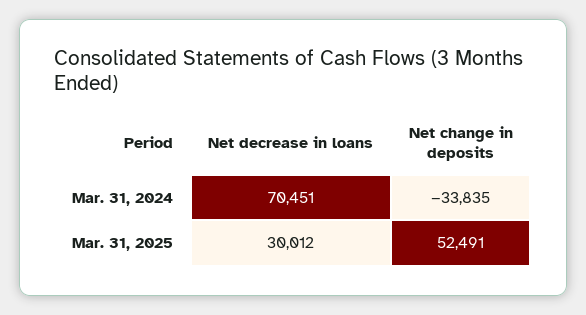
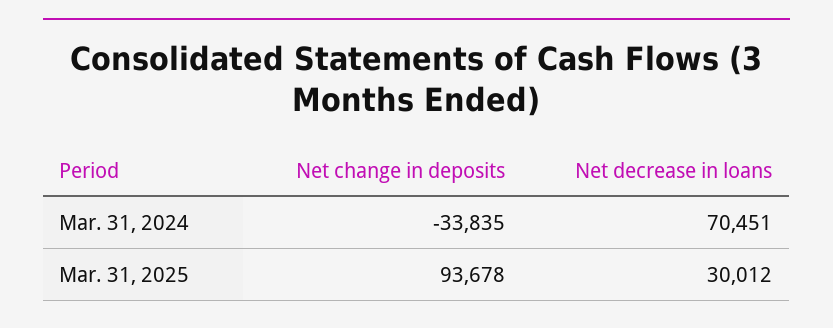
  {
    "Net decrease in loans": {
      "Mar. 31, 2024": 70451,
      "Mar. 31, 2025": 30012
    },
    "Net change in deposits": {
      "Mar. 31, 2024": -33835,
-     "Mar. 31, 2025": 52491
+     "Mar. 31, 2025": 93678
    }
  }

